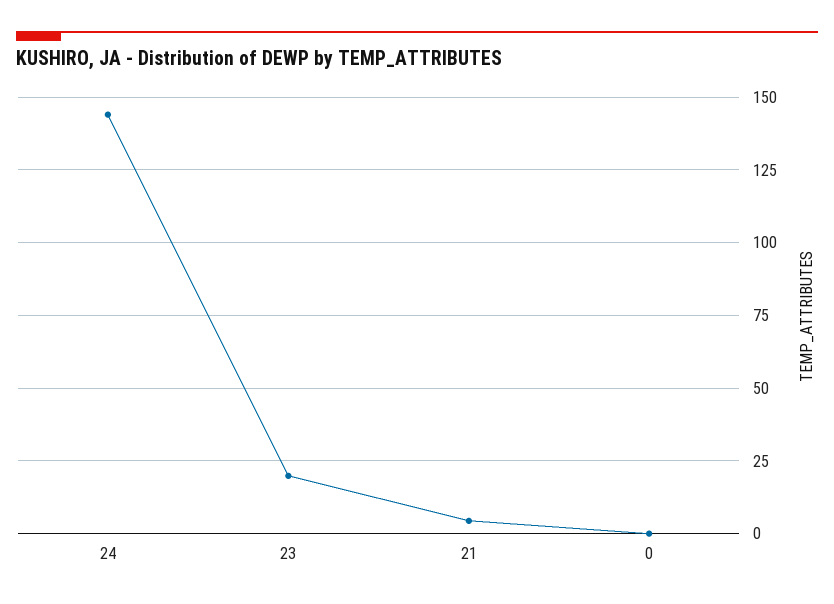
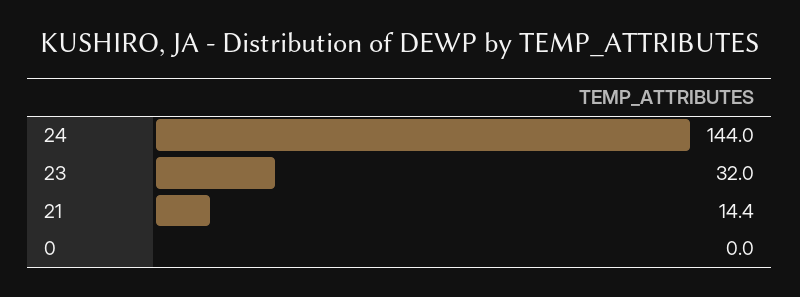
  {
    "24": 144,
-   "23": 20,
+   "23": 32,
-   "21": 5,
+   "21": 14.4,
    "0": 0
  }

